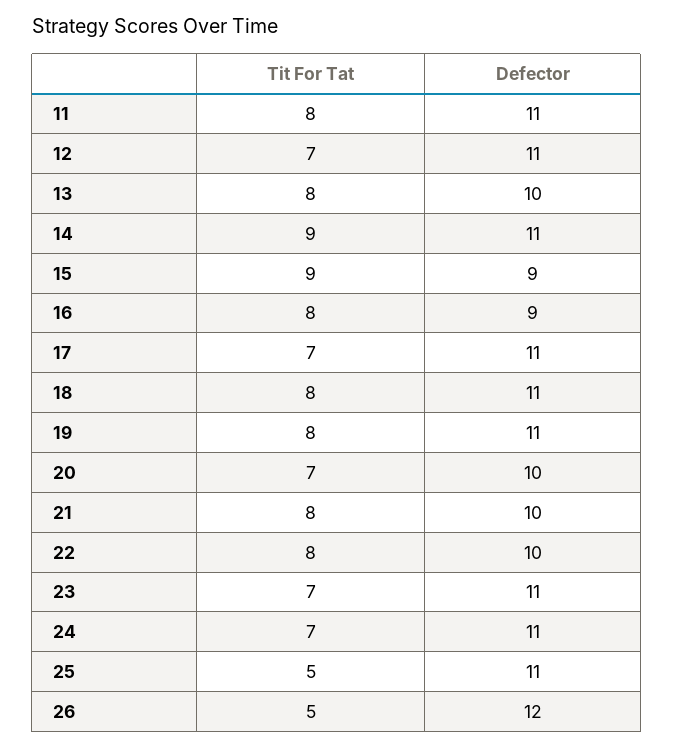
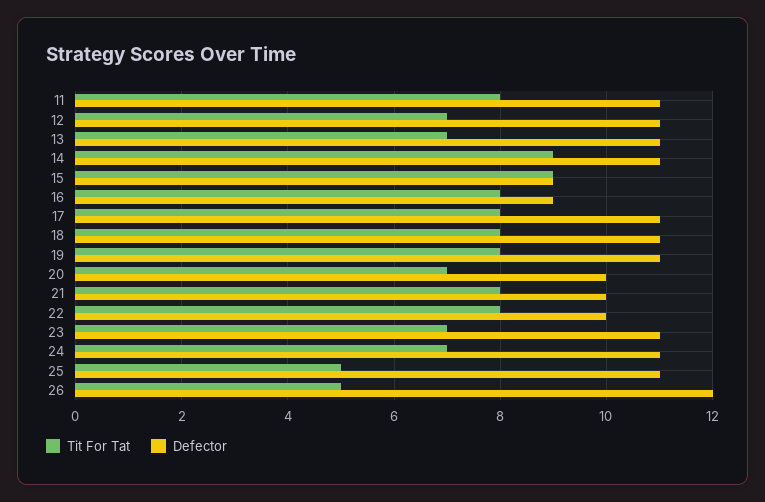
  {
    "Tit For Tat": {
      "11": 8,
      "12": 7,
-     "13": 8,
+     "13": 7,
      "14": 9,
      "15": 9,
      "16": 8,
-     "17": 7,
+     "17": 8,
      "18": 8,
      "19": 8,
      "20": 7,
      "21": 8,
      "22": 8,
      "23": 7,
      "24": 7,
      "25": 5,
      "26": 5
    },
    "Defector": {
      "11": 11,
      "12": 11,
-     "13": 10,
+     "13": 11,
      "14": 11,
      "15": 9,
      "16": 9,
      "17": 11,
      "18": 11,
      "19": 11,
      "20": 10,
      "21": 10,
      "22": 10,
      "23": 11,
      "24": 11,
      "25": 11,
      "26": 12
    }
  }

